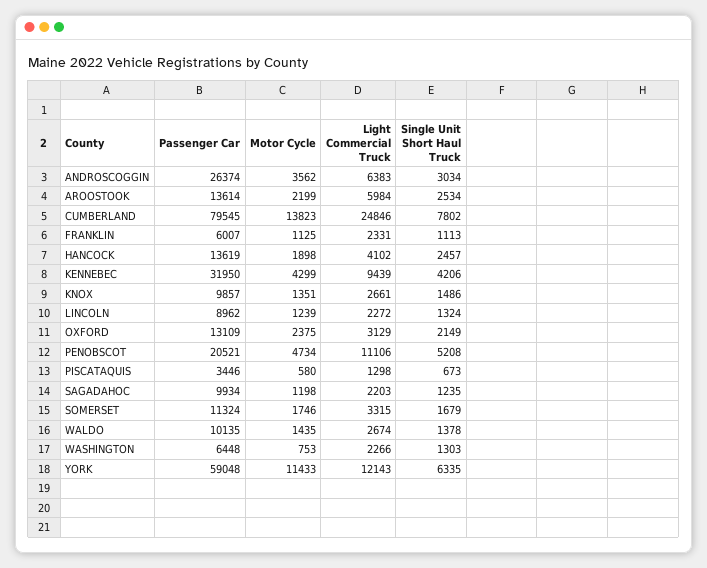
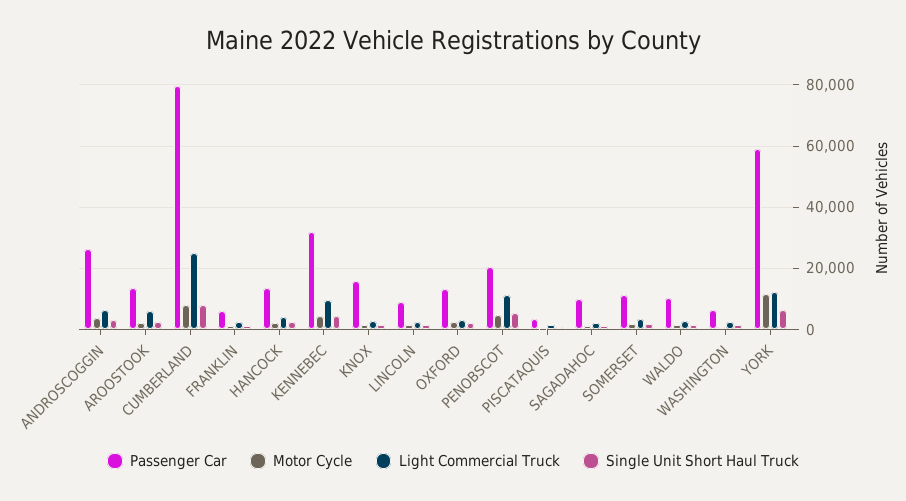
  {
    "Passenger Car": {
      "ANDROSCOGGIN": 26374,
      "AROOSTOOK": 13614,
      "CUMBERLAND": 79545,
      "FRANKLIN": 6007,
      "HANCOCK": 13619,
      "KENNEBEC": 31950,
-     "KNOX": 9857,
+     "KNOX": 16000,
      "LINCOLN": 8962,
      "OXFORD": 13109,
      "PENOBSCOT": 20521,
      "PISCATAQUIS": 3446,
      "SAGADAHOC": 9934,
      "SOMERSET": 11324,
      "WALDO": 10135,
      "WASHINGTON": 6448,
      "YORK": 59048
    },
    "Motor Cycle": {
      "ANDROSCOGGIN": 3562,
      "AROOSTOOK": 2199,
-     "CUMBERLAND": 13823,
+     "CUMBERLAND": 8000,
      "FRANKLIN": 1125,
      "HANCOCK": 1898,
      "KENNEBEC": 4299,
      "KNOX": 1351,
      "LINCOLN": 1239,
      "OXFORD": 2375,
      "PENOBSCOT": 4734,
      "PISCATAQUIS": 580,
      "SAGADAHOC": 1198,
      "SOMERSET": 1746,
      "WALDO": 1435,
      "WASHINGTON": 753,
      "YORK": 11433
    },
    "Light Commercial Truck": {
      "ANDROSCOGGIN": 6383,
      "AROOSTOOK": 5984,
      "CUMBERLAND": 24846,
      "FRANKLIN": 2331,
      "HANCOCK": 4102,
      "KENNEBEC": 9439,
      "KNOX": 2661,
      "LINCOLN": 2272,
      "OXFORD": 3129,
      "PENOBSCOT": 11106,
      "PISCATAQUIS": 1298,
      "SAGADAHOC": 2203,
      "SOMERSET": 3315,
      "WALDO": 2674,
      "WASHINGTON": 2266,
      "YORK": 12143
    },
    "Single Unit Short Haul Truck": {
      "ANDROSCOGGIN": 3034,
      "AROOSTOOK": 2534,
      "CUMBERLAND": 7802,
      "FRANKLIN": 1113,
      "HANCOCK": 2457,
      "KENNEBEC": 4206,
      "KNOX": 1486,
      "LINCOLN": 1324,
      "OXFORD": 2149,
      "PENOBSCOT": 5208,
      "PISCATAQUIS": 673,
      "SAGADAHOC": 1235,
      "SOMERSET": 1679,
      "WALDO": 1378,
      "WASHINGTON": 1303,
      "YORK": 6335
    }
  }

